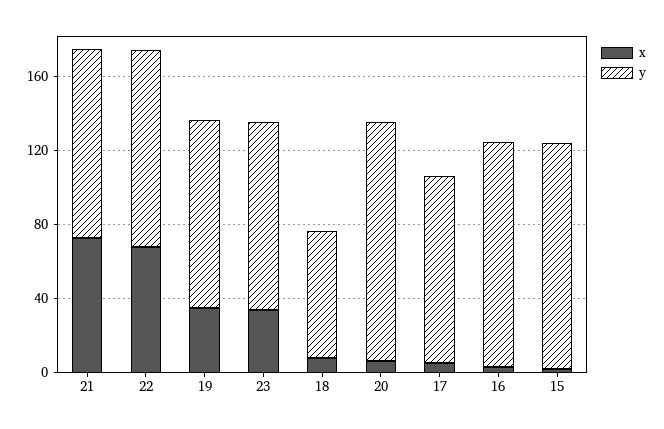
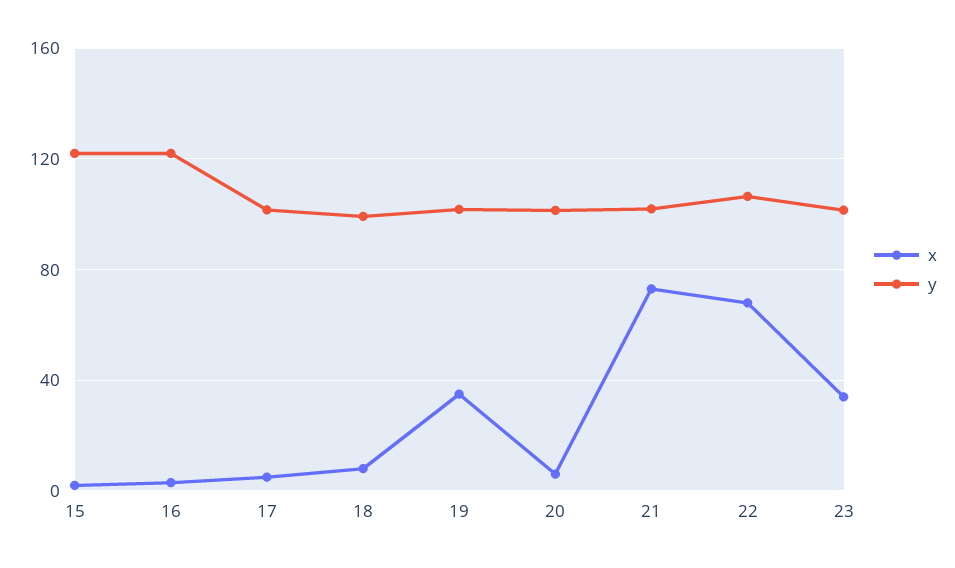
  {
    "x": {
      "21": 75,
      "22": 70,
      "19": 35,
      "23": 35,
      "18": 10,
      "20": 5,
      "17": 5,
      "16": 5,
      "15": 0
    },
    "y": {
      "21": 100,
      "22": 105,
      "19": 100,
      "23": 100,
-     "18": 70,
+     "18": 100,
-     "20": 130,
+     "20": 100,
      "17": 100,
      "16": 120,
      "15": 120
    }
  }

